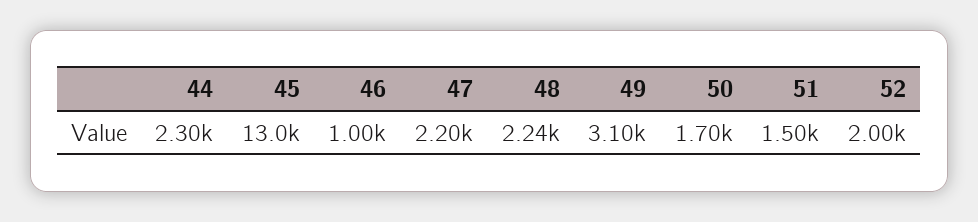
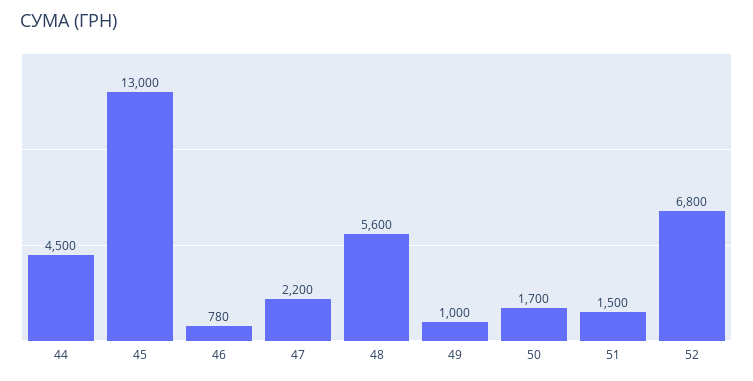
  {
-   "44": 2300,
+   "44": 4500,
    "45": 13000,
-   "46": 1000,
+   "46": 780,
    "47": 2200,
-   "48": 2240,
+   "48": 5600,
-   "49": 3100,
+   "49": 1000,
    "50": 1700,
    "51": 1500,
-   "52": 2000
+   "52": 6800
  }

